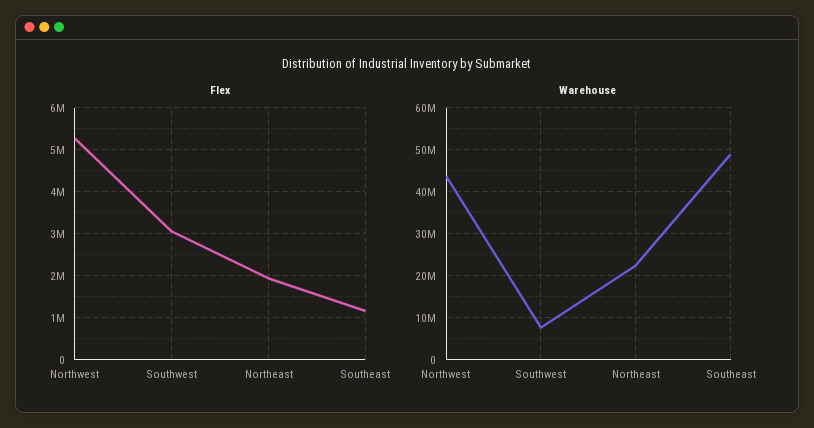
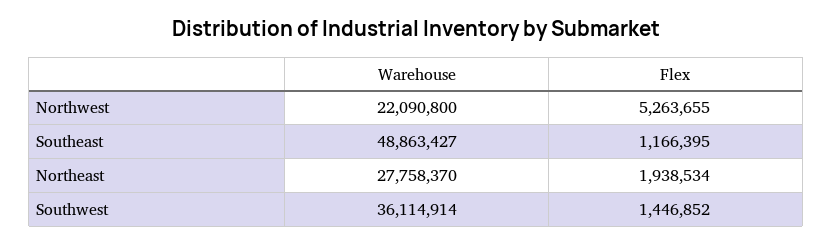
  {
    "Flex": {
      "Northwest": 5263655,
-     "Southwest": 3000000,
+     "Southwest": 1446852,
      "Northeast": 1938534,
      "Southeast": 1166395
    },
    "Warehouse": {
-     "Northwest": 44000000,
+     "Northwest": 22090800,
-     "Southwest": 8000000,
+     "Southwest": 36114914,
-     "Northeast": 22000000,
+     "Northeast": 27758370,
      "Southeast": 48863427
    }
  }

